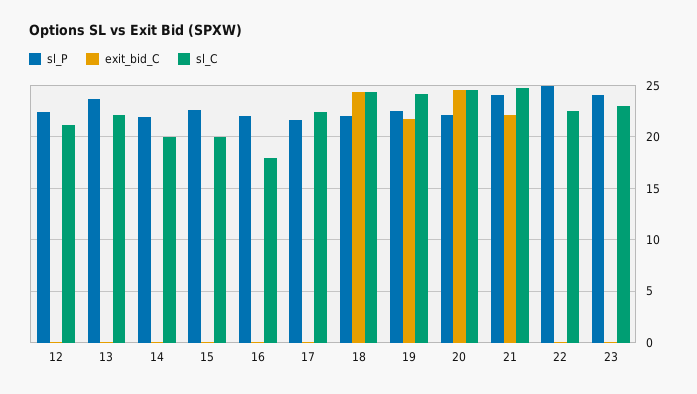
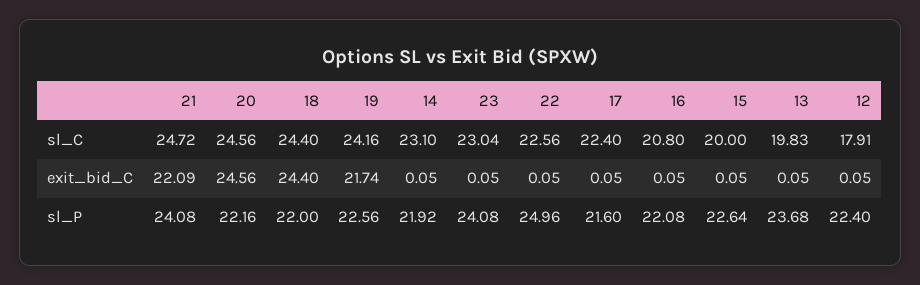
  {
    "sl_P": {
      "12": 22.4,
      "13": 23.68,
      "14": 21.92,
      "15": 22.64,
      "16": 22.08,
      "17": 21.6,
      "18": 22,
      "19": 22.56,
      "20": 22.16,
      "21": 24.08,
      "22": 24.96,
      "23": 24.08
    },
    "exit_bid_C": {
      "12": 0.05,
      "13": 0.05,
      "14": 0.05,
      "15": 0.05,
      "16": 0.05,
      "17": 0.05,
      "18": 24.4,
      "19": 21.74,
      "20": 24.56,
      "21": 22.09,
      "22": 0.05,
      "23": 0.05
    },
    "sl_C": {
-     "12": 21,
+     "12": 17.91,
-     "13": 22,
+     "13": 19.83,
-     "14": 20,
+     "14": 23.1,
      "15": 20,
-     "16": 18,
+     "16": 20.8,
      "17": 22.4,
      "18": 24.4,
      "19": 24.16,
      "20": 24.56,
      "21": 24.72,
      "22": 22.56,
      "23": 23.04
    }
  }

